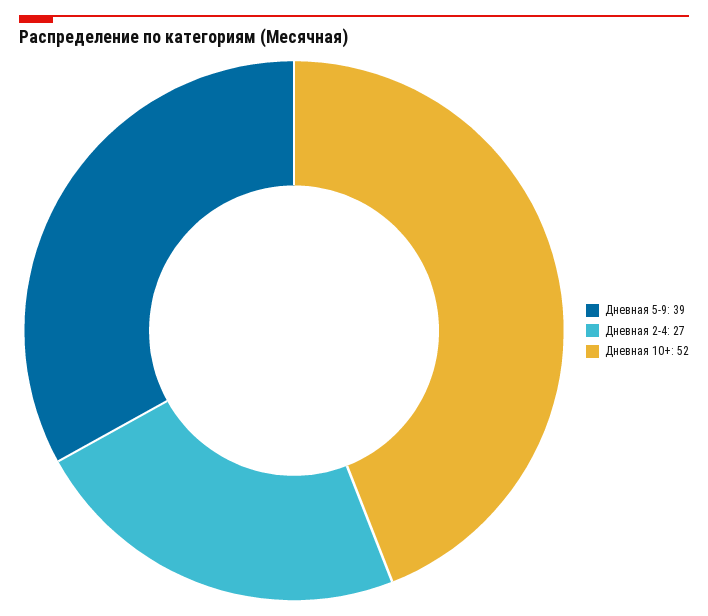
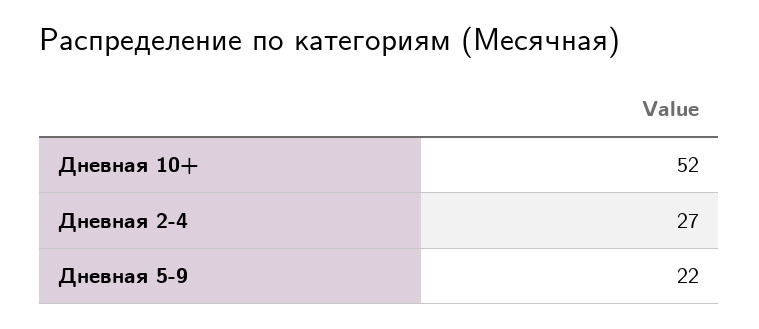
  {
-   "Дневная 5-9": 39,
+   "Дневная 5-9": 22,
    "Дневная 2-4": 27,
    "Дневная 10+": 52
  }

